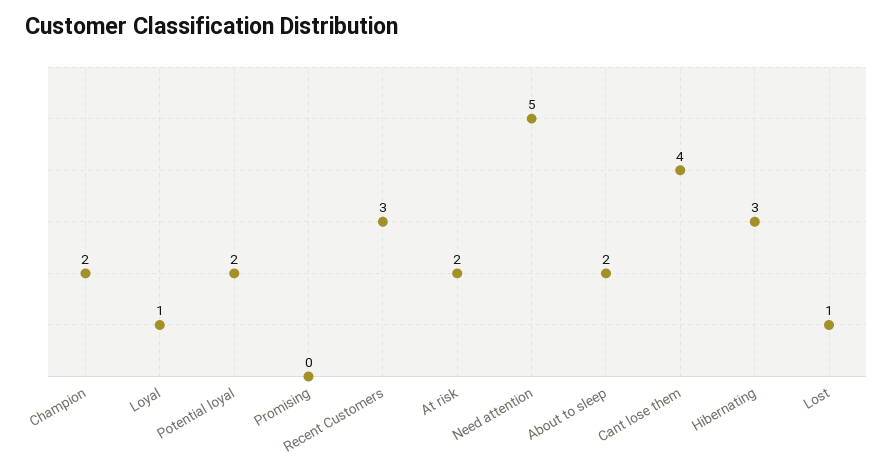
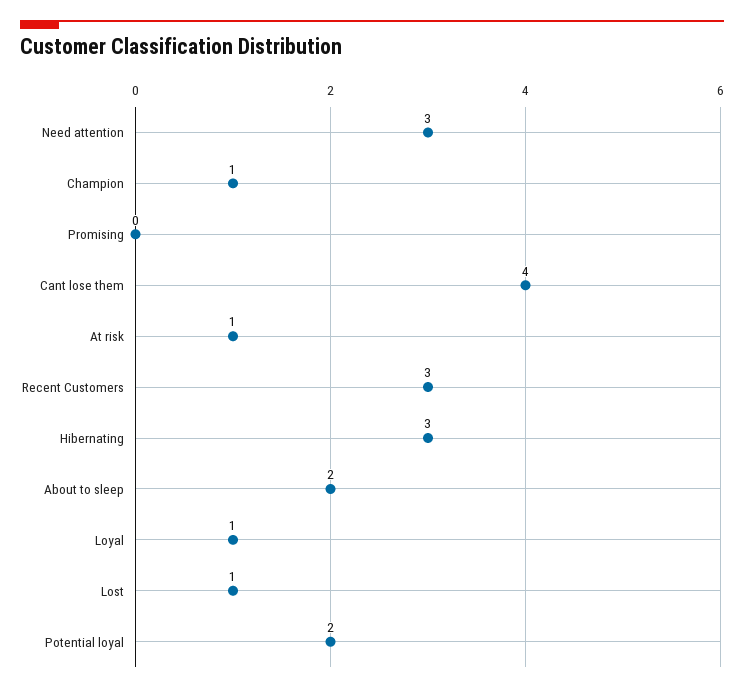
  {
-   "Champion": 2,
+   "Champion": 1,
    "Loyal": 1,
    "Potential loyal": 2,
    "Promising": 0,
    "Recent Customers": 3,
-   "At risk": 2,
+   "At risk": 1,
-   "Need attention": 5,
+   "Need attention": 3,
    "About to sleep": 2,
    "Cant lose them": 4,
    "Hibernating": 3,
    "Lost": 1
  }

